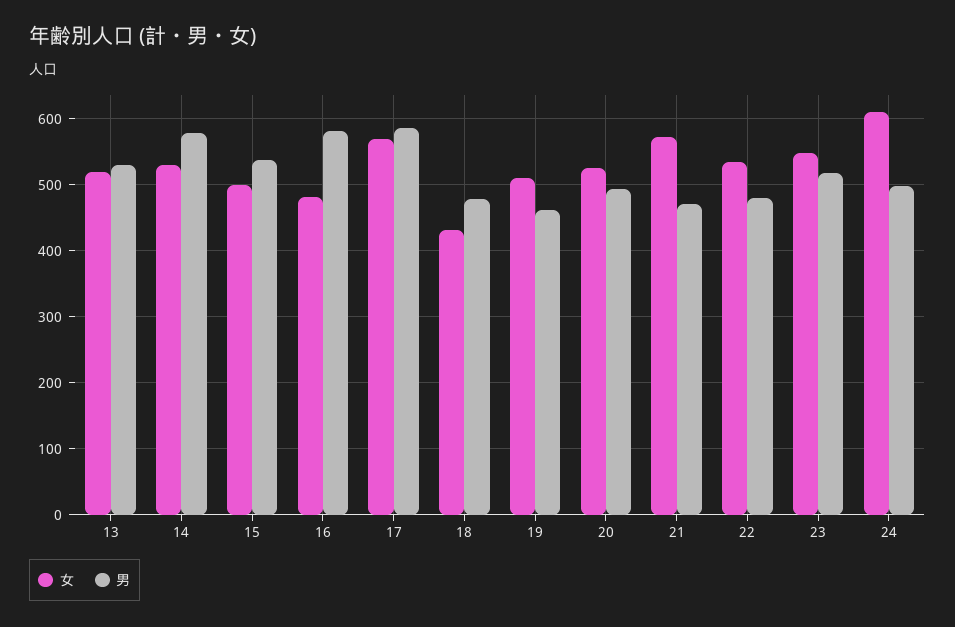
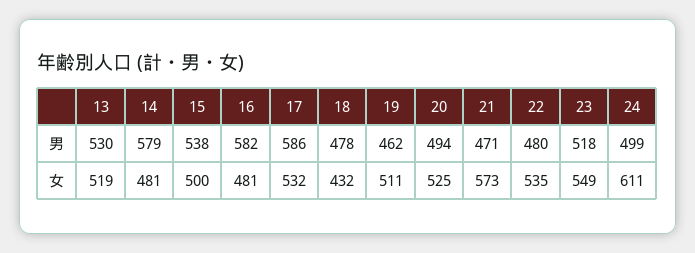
  {
    "女": {
      "13": 519,
-     "14": 530,
+     "14": 481,
      "15": 500,
      "16": 481,
-     "17": 570,
+     "17": 532,
      "18": 432,
      "19": 511,
      "20": 525,
      "21": 573,
      "22": 535,
      "23": 549,
      "24": 611
    },
    "男": {
      "13": 530,
      "14": 579,
      "15": 538,
      "16": 582,
      "17": 586,
      "18": 478,
      "19": 462,
      "20": 494,
      "21": 471,
      "22": 480,
      "23": 518,
      "24": 499
    }
  }

